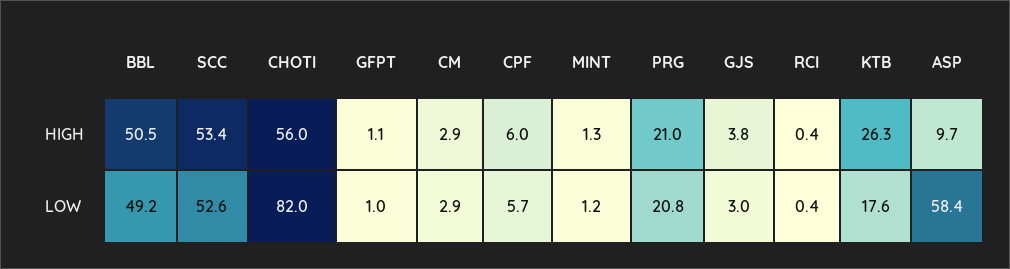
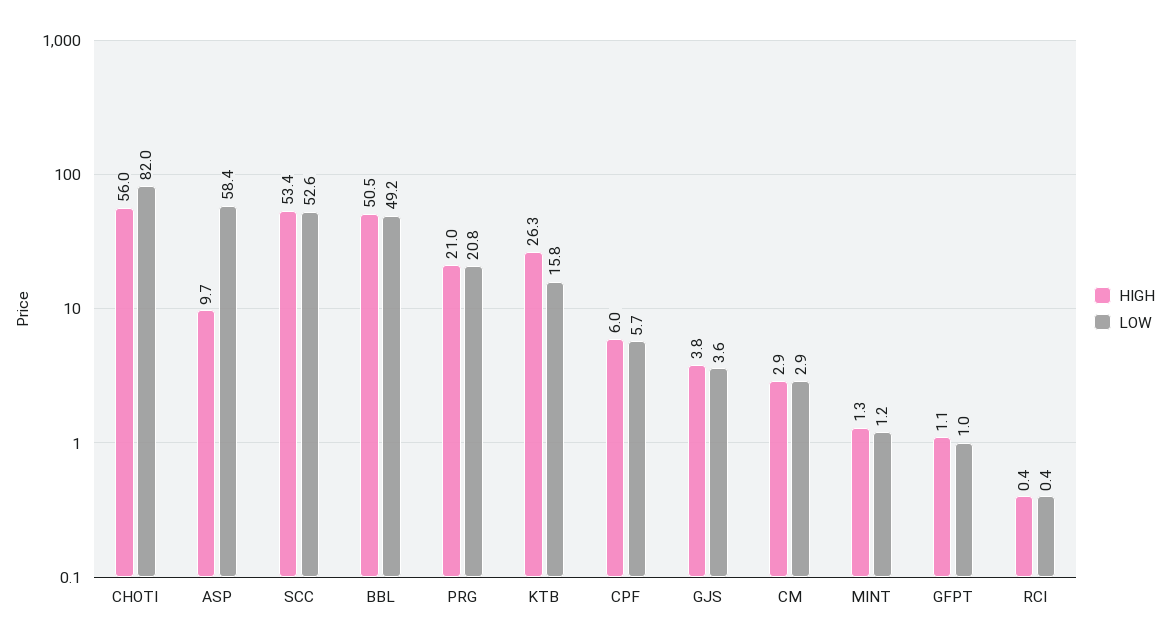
  {
    "HIGH": {
      "BBL": 50.5,
      "SCC": 53.4,
      "CHOTI": 56,
      "GFPT": 1.1,
      "CM": 2.9,
      "CPF": 6,
      "MINT": 1.3,
      "PRG": 21,
      "GJS": 3.8,
      "RCI": 0.4,
      "KTB": 26.3,
      "ASP": 9.7
    },
    "LOW": {
      "BBL": 49.2,
      "SCC": 52.6,
      "CHOTI": 82,
      "GFPT": 1,
      "CM": 2.9,
      "CPF": 5.7,
      "MINT": 1.2,
      "PRG": 20.8,
-     "GJS": 3,
+     "GJS": 3.6,
      "RCI": 0.4,
-     "KTB": 17.6,
+     "KTB": 15.8,
      "ASP": 58.4
    }
  }

